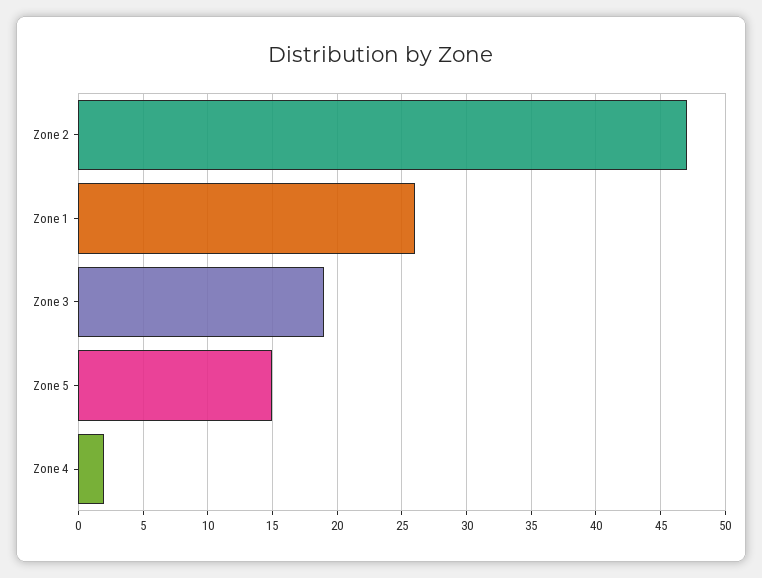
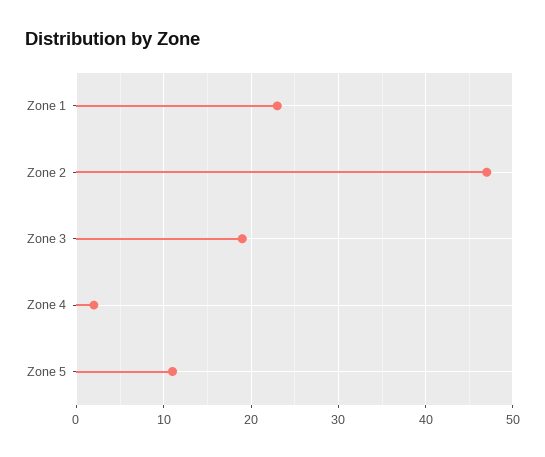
  {
    "Zone 2": 47,
-   "Zone 1": 26,
+   "Zone 1": 23,
    "Zone 3": 19,
-   "Zone 5": 15,
+   "Zone 5": 11,
    "Zone 4": 2
  }

